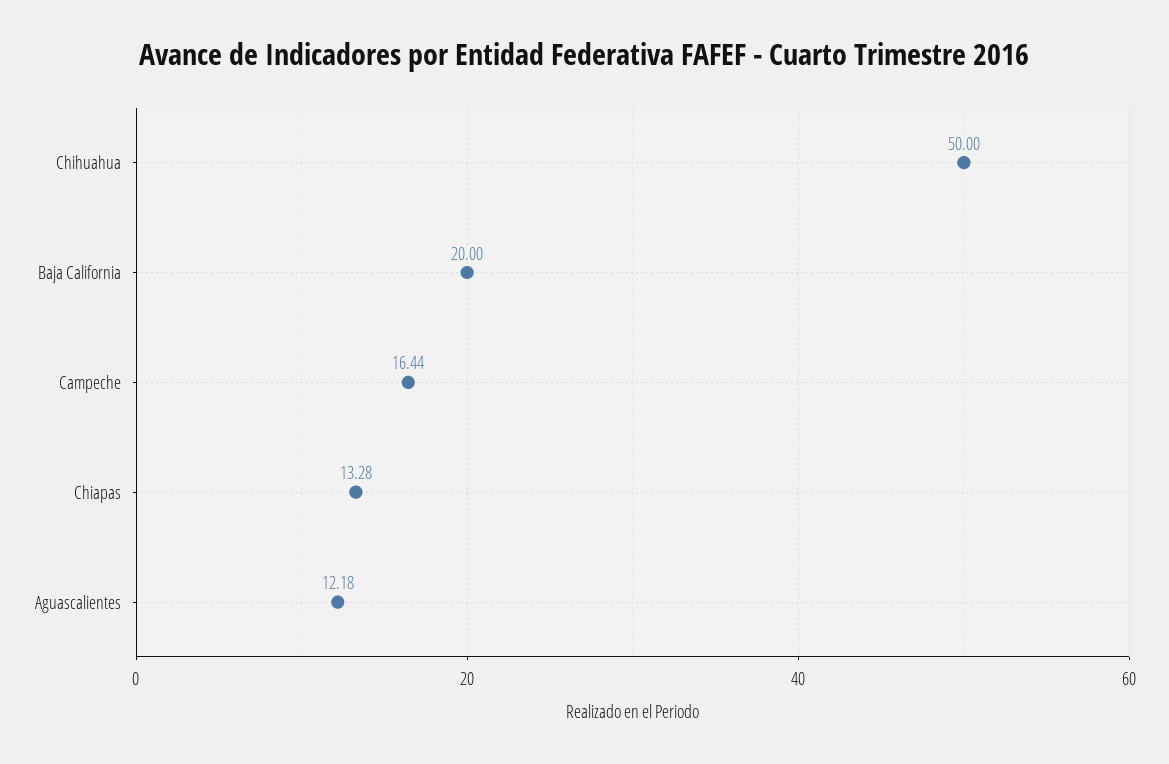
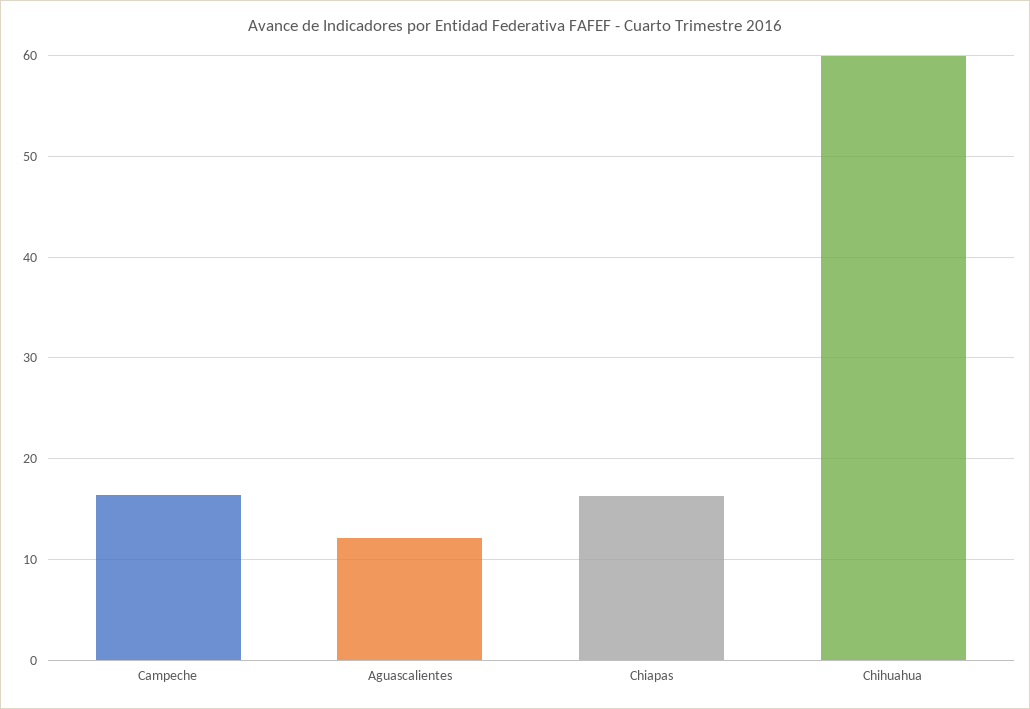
  {
-   "Chihuahua": 50,
+   "Chihuahua": 60,
-   "Baja California": 20,
    "Campeche": 16.44,
-   "Chiapas": 13.28,
+   "Chiapas": 16,
    "Aguascalientes": 12.18
  }

